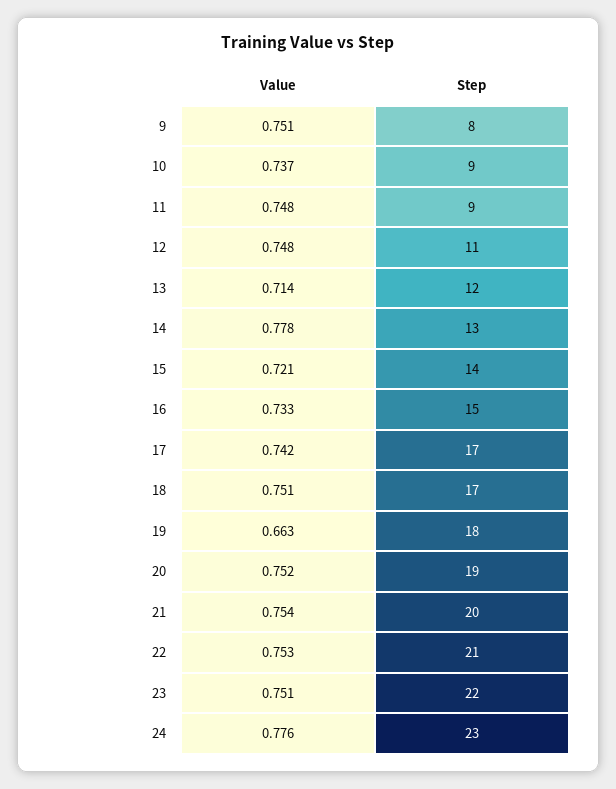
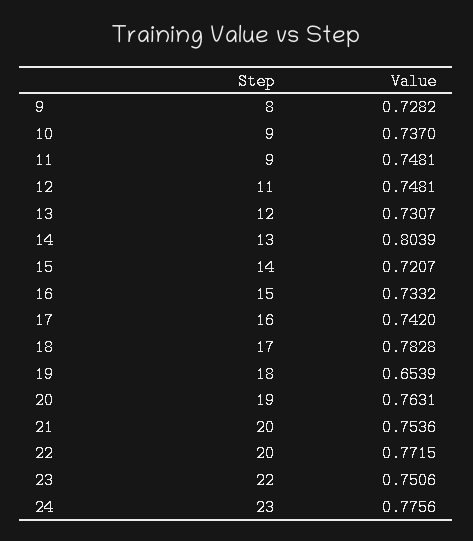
  {
    "Value": {
-     "9": 0.751,
+     "9": 0.7282,
      "10": 0.737,
      "11": 0.7481,
      "12": 0.7481,
-     "13": 0.714,
+     "13": 0.7307,
-     "14": 0.778,
+     "14": 0.8039,
      "15": 0.7207,
      "16": 0.7332,
      "17": 0.742,
-     "18": 0.751,
+     "18": 0.7828,
-     "19": 0.663,
+     "19": 0.6539,
-     "20": 0.752,
+     "20": 0.7631,
      "21": 0.7536,
-     "22": 0.753,
+     "22": 0.7715,
      "23": 0.7506,
      "24": 0.7756
    },
    "Step": {
      "9": 8,
      "10": 9,
      "11": 9,
      "12": 11,
      "13": 12,
      "14": 13,
      "15": 14,
      "16": 15,
-     "17": 17,
+     "17": 16,
      "18": 17,
      "19": 18,
      "20": 19,
      "21": 20,
-     "22": 21,
+     "22": 20,
      "23": 22,
      "24": 23
    }
  }

